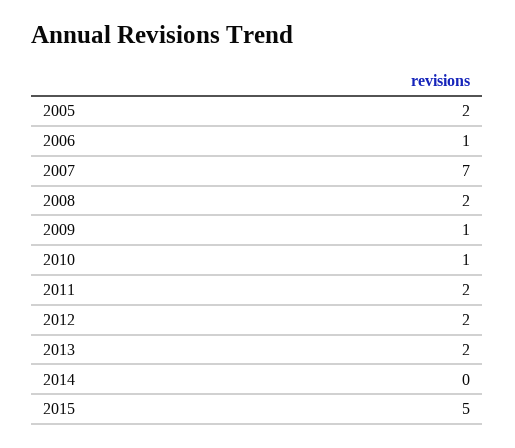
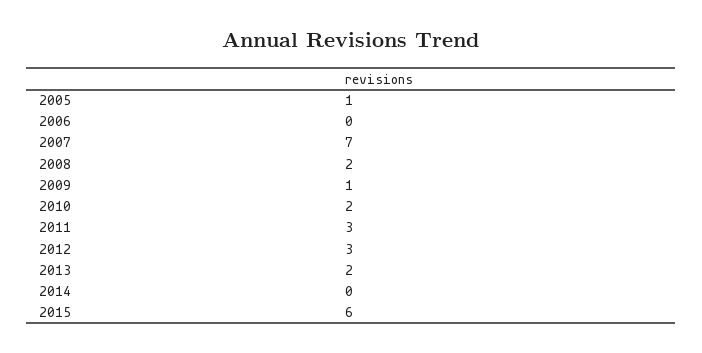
  {
-   "2005": 2,
+   "2005": 1,
-   "2006": 1,
+   "2006": 0,
    "2007": 7,
    "2008": 2,
    "2009": 1,
-   "2010": 1,
+   "2010": 2,
-   "2011": 2,
+   "2011": 3,
-   "2012": 2,
+   "2012": 3,
    "2013": 2,
    "2014": 0,
-   "2015": 5
+   "2015": 6
  }

